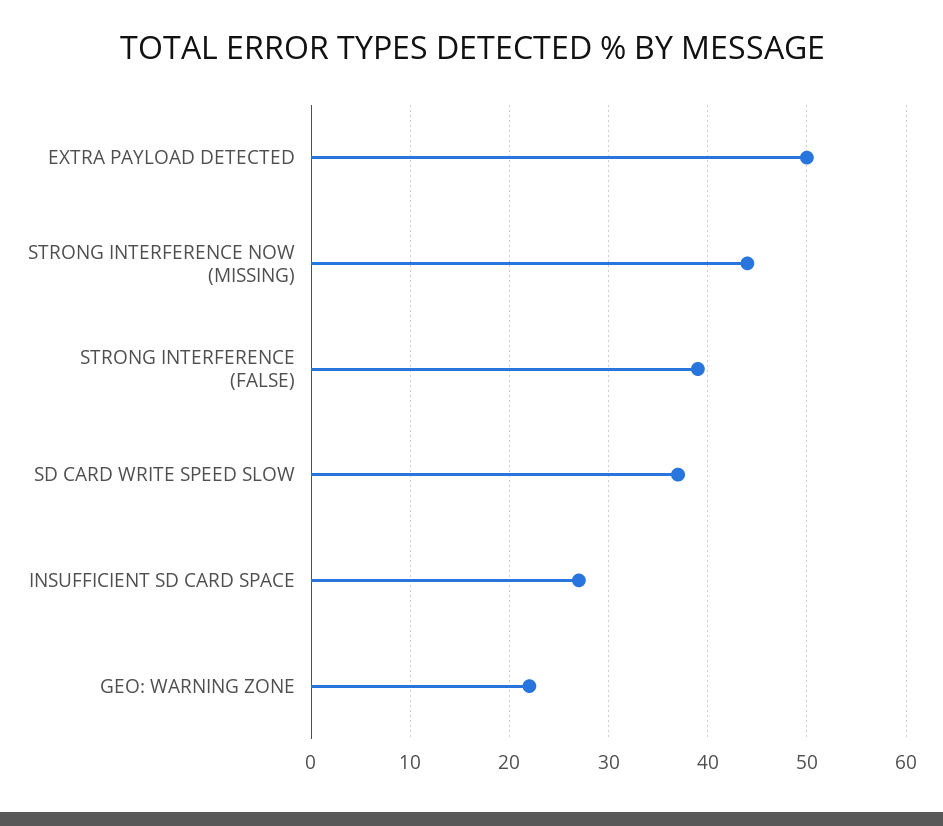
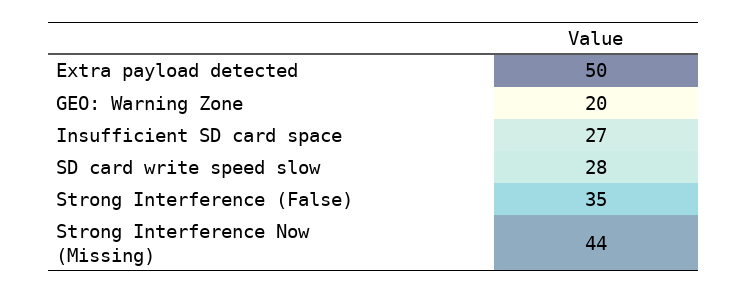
  {
    "EXTRA PAYLOAD DETECTED": 50,
    "STRONG INTERFERENCE NOW (MISSING)": 44,
-   "STRONG INTERFERENCE (FALSE)": 39,
+   "STRONG INTERFERENCE (FALSE)": 35,
-   "SD CARD WRITE SPEED SLOW": 37,
+   "SD CARD WRITE SPEED SLOW": 28,
    "INSUFFICIENT SD CARD SPACE": 27,
-   "GEO: WARNING ZONE": 22
+   "GEO: WARNING ZONE": 20
  }

